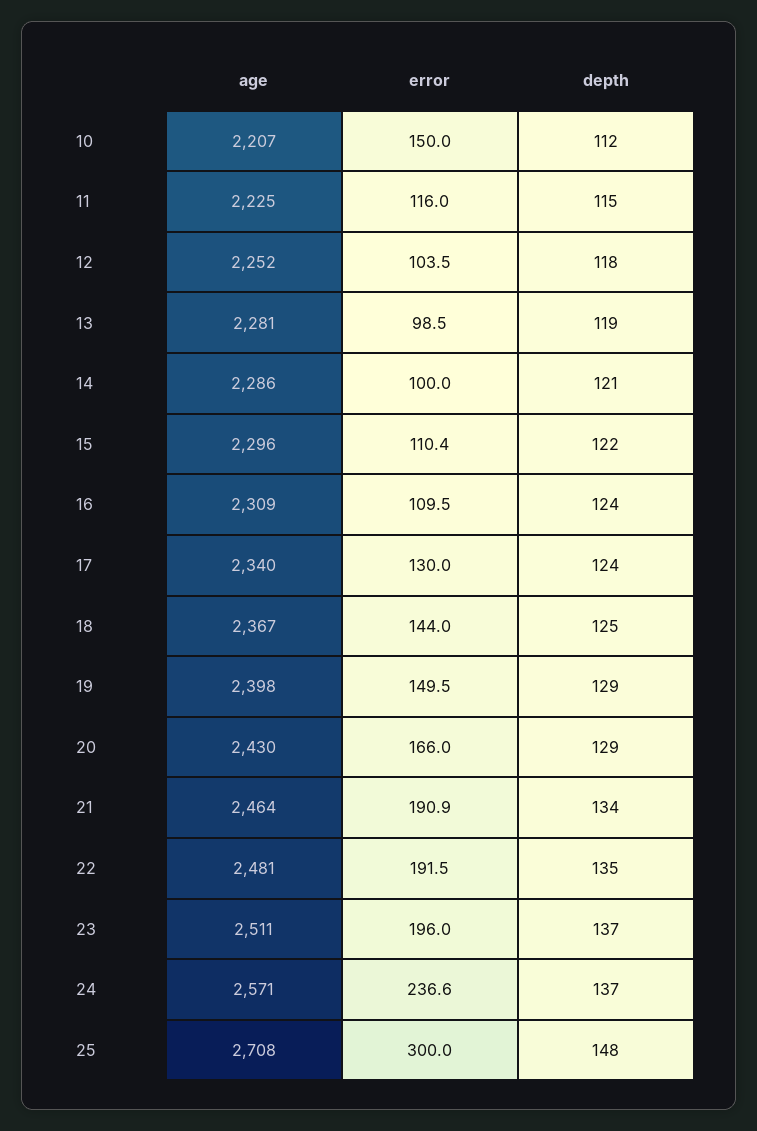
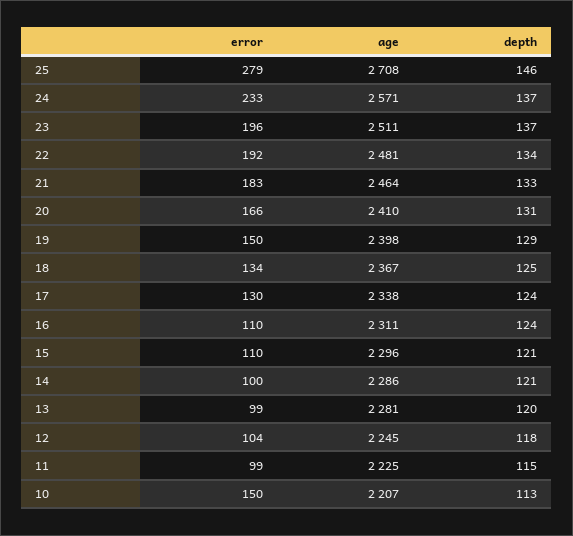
  {
    "age": {
      "10": 2207,
      "11": 2225,
-     "12": 2252,
+     "12": 2245,
      "13": 2281,
      "14": 2286,
      "15": 2296,
-     "16": 2309,
+     "16": 2311,
-     "17": 2340,
+     "17": 2338,
      "18": 2367,
      "19": 2398,
-     "20": 2430,
+     "20": 2410,
      "21": 2464,
      "22": 2481,
      "23": 2511,
      "24": 2571,
      "25": 2708
    },
    "error": {
      "10": 150,
-     "11": 116,
+     "11": 99,
      "12": 103.5,
      "13": 98.5,
      "14": 100,
      "15": 110.4,
      "16": 109.5,
      "17": 130,
-     "18": 144,
+     "18": 134,
      "19": 149.5,
      "20": 166,
-     "21": 190.9,
+     "21": 183,
      "22": 191.5,
      "23": 196,
-     "24": 236.6,
+     "24": 233,
-     "25": 300
+     "25": 279
    },
    "depth": {
-     "10": 112,
+     "10": 113,
      "11": 115,
      "12": 118,
-     "13": 119,
+     "13": 120,
      "14": 121,
-     "15": 122,
+     "15": 121,
      "16": 124,
      "17": 124,
      "18": 125,
      "19": 129,
-     "20": 129,
+     "20": 131,
-     "21": 134,
+     "21": 133,
-     "22": 135,
+     "22": 134,
      "23": 137,
      "24": 137,
-     "25": 148
+     "25": 146
    }
  }

